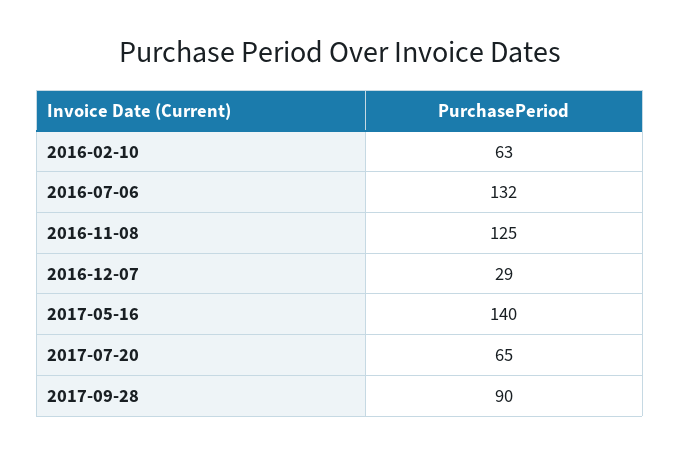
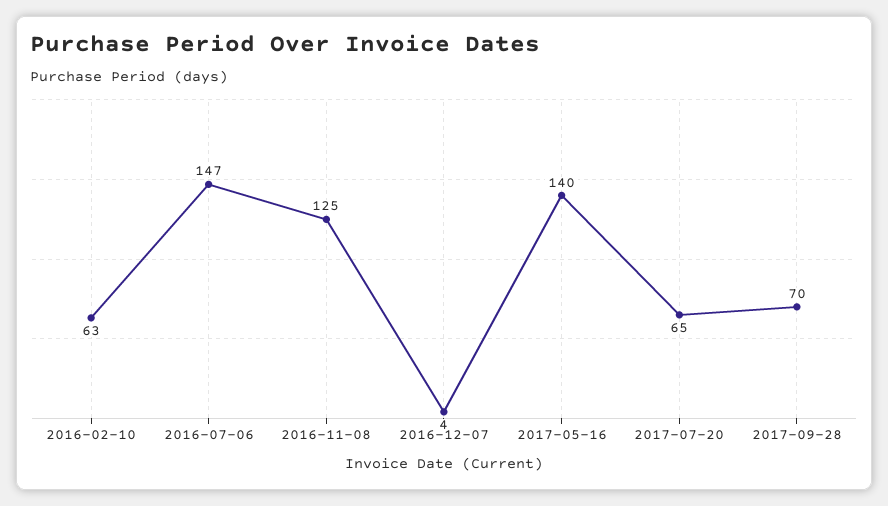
  {
    "2016-02-10": 63,
-   "2016-07-06": 132,
+   "2016-07-06": 147,
    "2016-11-08": 125,
-   "2016-12-07": 29,
+   "2016-12-07": 4,
    "2017-05-16": 140,
    "2017-07-20": 65,
-   "2017-09-28": 90
+   "2017-09-28": 70
  }

